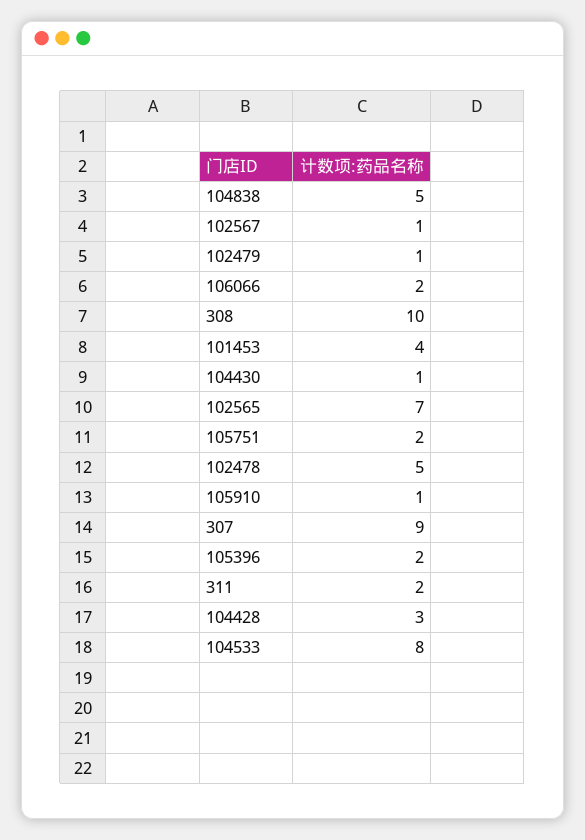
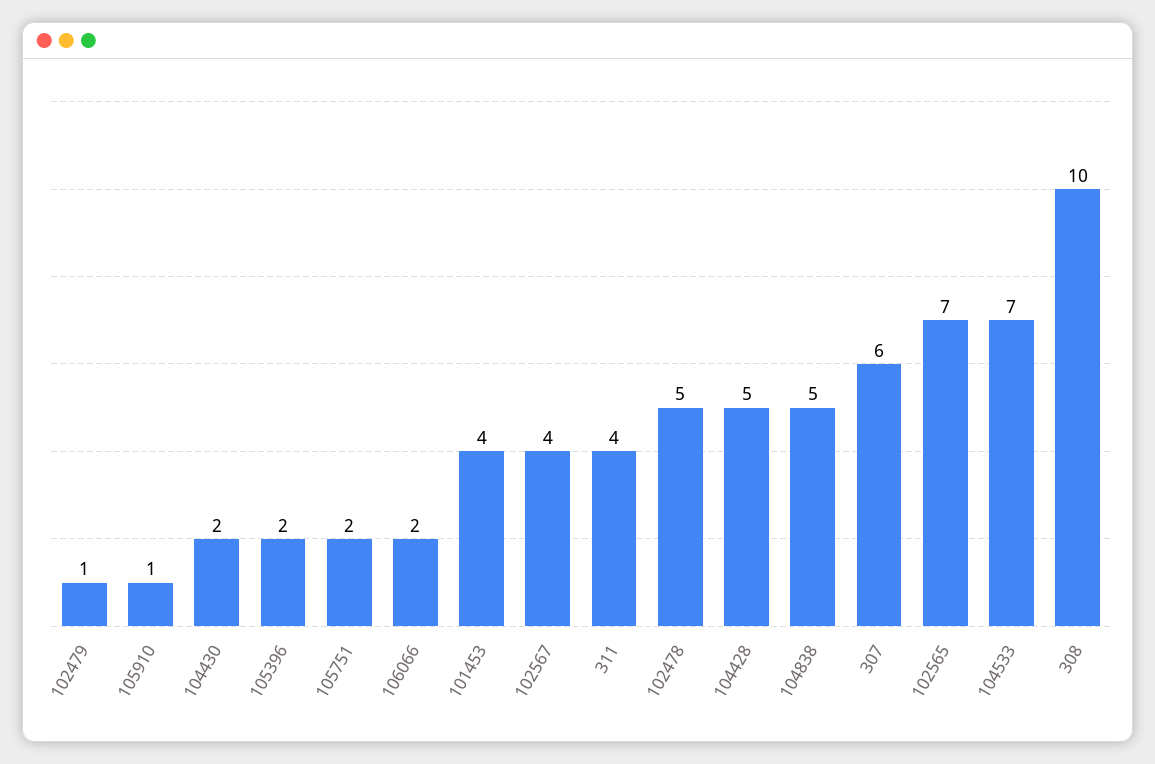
  {
    "104838": 5,
-   "102567": 1,
+   "102567": 4,
    "102479": 1,
    "106066": 2,
    "308": 10,
    "101453": 4,
-   "104430": 1,
+   "104430": 2,
    "102565": 7,
    "105751": 2,
    "102478": 5,
    "105910": 1,
-   "307": 9,
+   "307": 6,
    "105396": 2,
-   "311": 2,
+   "311": 4,
-   "104428": 3,
+   "104428": 5,
-   "104533": 8
+   "104533": 7
  }

